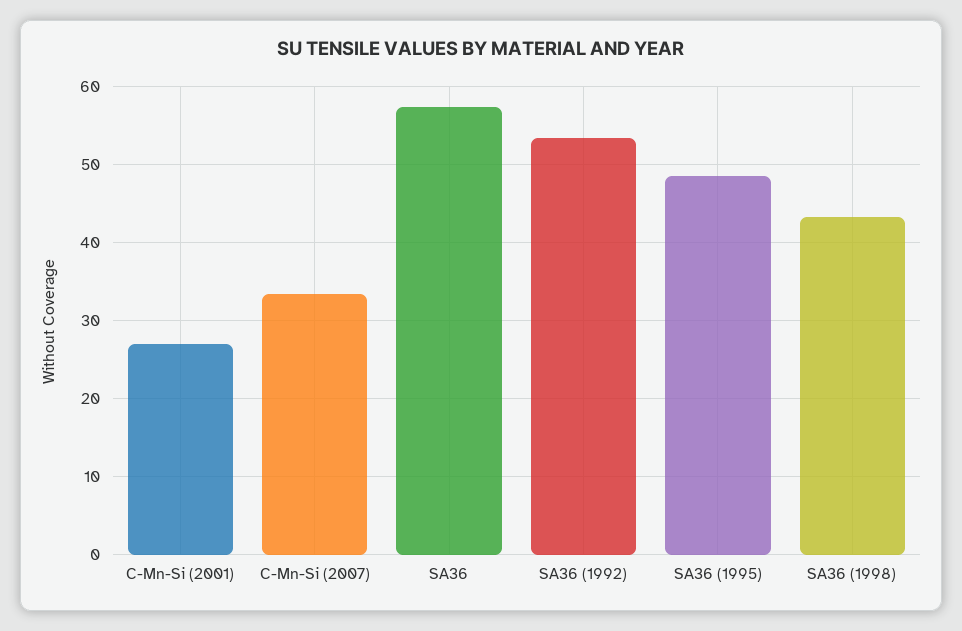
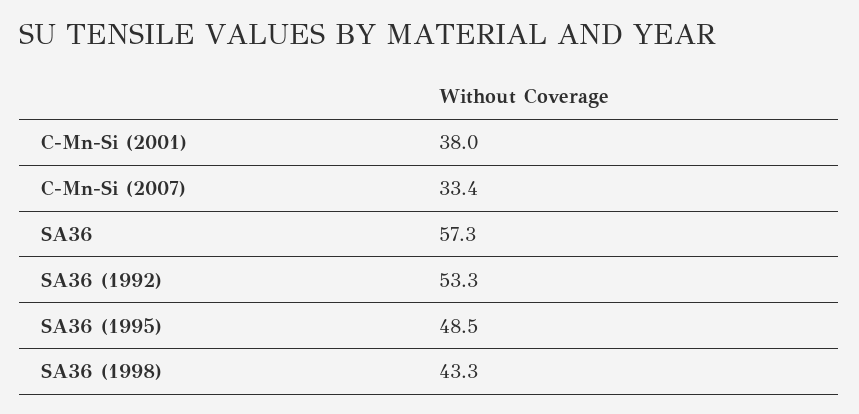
  {
-   "C-Mn-Si (2001)": 27,
+   "C-Mn-Si (2001)": 38,
    "C-Mn-Si (2007)": 33.4,
    "SA36": 57.3,
    "SA36 (1992)": 53.3,
    "SA36 (1995)": 48.5,
    "SA36 (1998)": 43.3
  }

